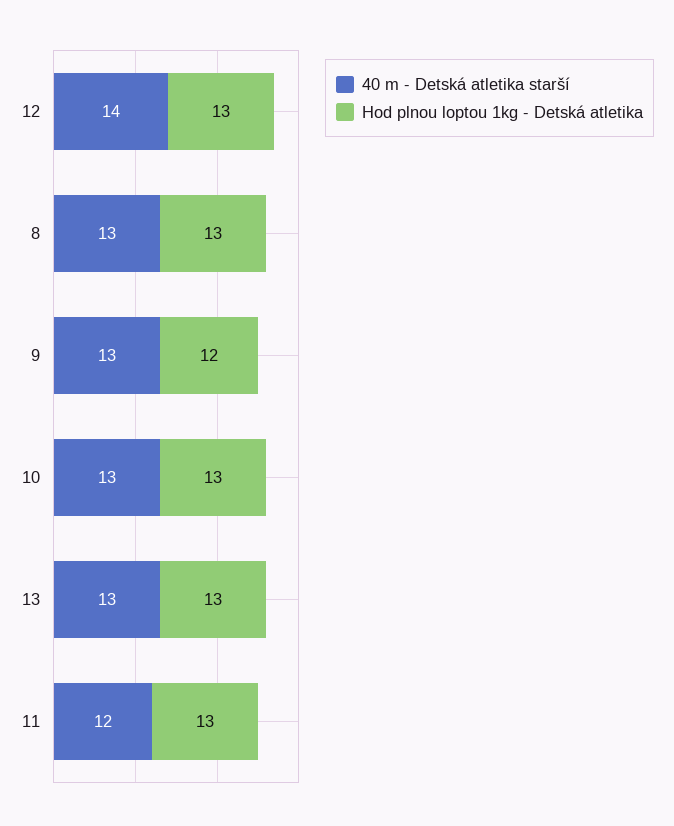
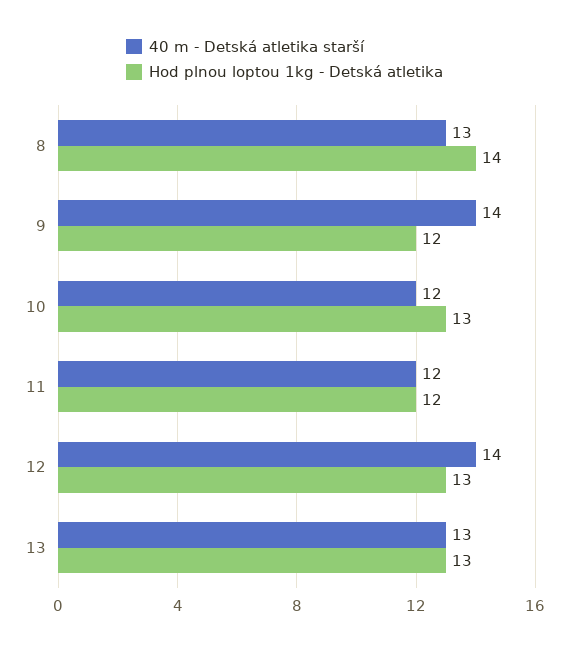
  {
    "40 m - Detská atletika starší": {
      "12": 14,
      "8": 13,
-     "9": 13,
+     "9": 14,
-     "10": 13,
+     "10": 12,
      "13": 13,
      "11": 12
    },
    "Hod plnou loptou 1kg - Detská atletika": {
      "12": 13,
-     "8": 13,
+     "8": 14,
      "9": 12,
      "10": 13,
      "13": 13,
-     "11": 13
+     "11": 12
    }
  }

